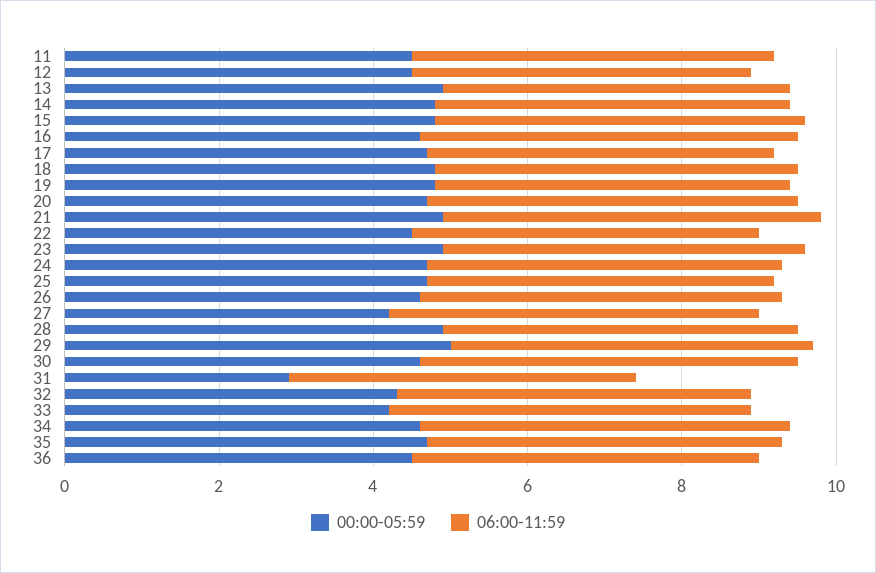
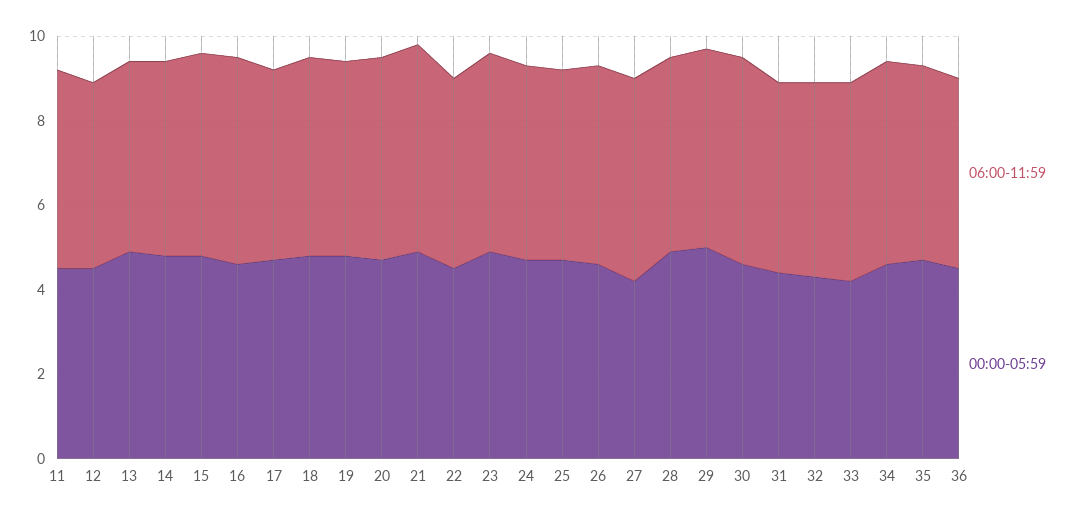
  {
    "00:00-05:59": {
      "11": 4.5,
      "12": 4.5,
      "13": 5,
      "14": 5,
      "15": 5,
      "16": 4.5,
      "17": 4.5,
      "18": 5,
      "19": 5,
      "20": 4.5,
      "21": 5,
      "22": 4.5,
      "23": 5,
      "24": 4.5,
      "25": 4.5,
      "26": 4.5,
      "27": 4,
      "28": 5,
      "29": 5,
      "30": 4.5,
-     "31": 3,
+     "31": 4.5,
      "32": 4.5,
      "33": 4,
      "34": 4.5,
      "35": 4.5,
      "36": 4.5
    },
    "06:00-11:59": {
      "11": 4.5,
      "12": 4.5,
      "13": 4.5,
      "14": 4.5,
      "15": 5,
      "16": 5,
      "17": 4.5,
      "18": 4.5,
      "19": 4.5,
      "20": 5,
      "21": 5,
      "22": 4.5,
      "23": 4.5,
      "24": 4.5,
      "25": 4.5,
      "26": 4.5,
      "27": 5,
      "28": 4.5,
      "29": 4.5,
      "30": 5,
      "31": 4.5,
      "32": 4.5,
      "33": 4.5,
      "34": 5,
      "35": 4.5,
      "36": 4.5
    }
  }

